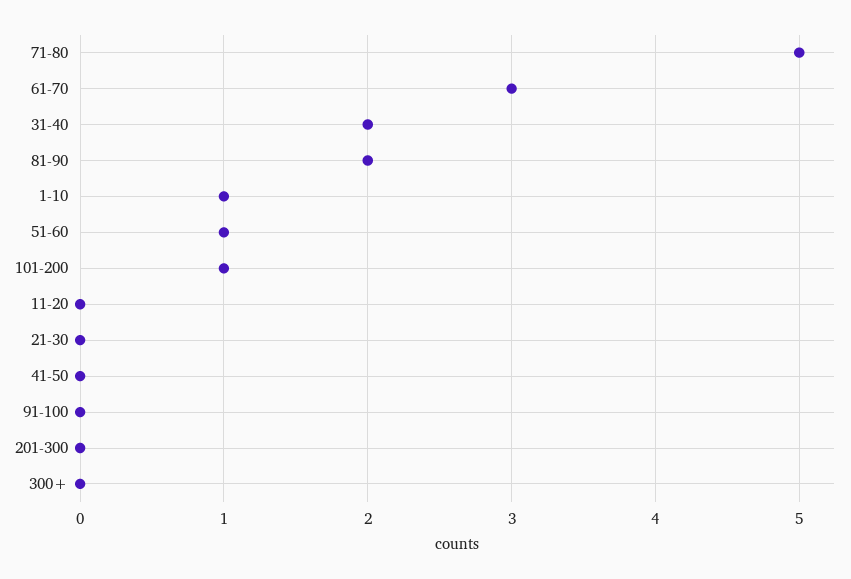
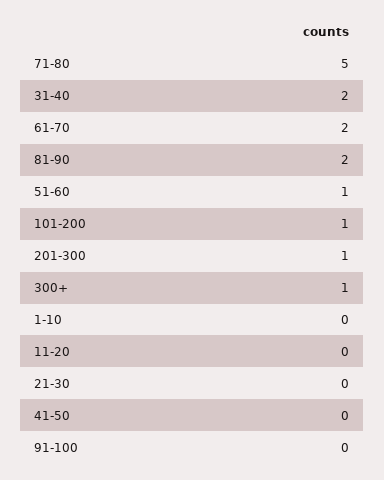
  {
    "71-80": 5,
-   "61-70": 3,
+   "61-70": 2,
    "31-40": 2,
    "81-90": 2,
-   "1-10": 1,
+   "1-10": 0,
    "51-60": 1,
    "101-200": 1,
    "11-20": 0,
    "21-30": 0,
    "41-50": 0,
    "91-100": 0,
-   "201-300": 0,
+   "201-300": 1,
-   "300+": 0
+   "300+": 1
  }

